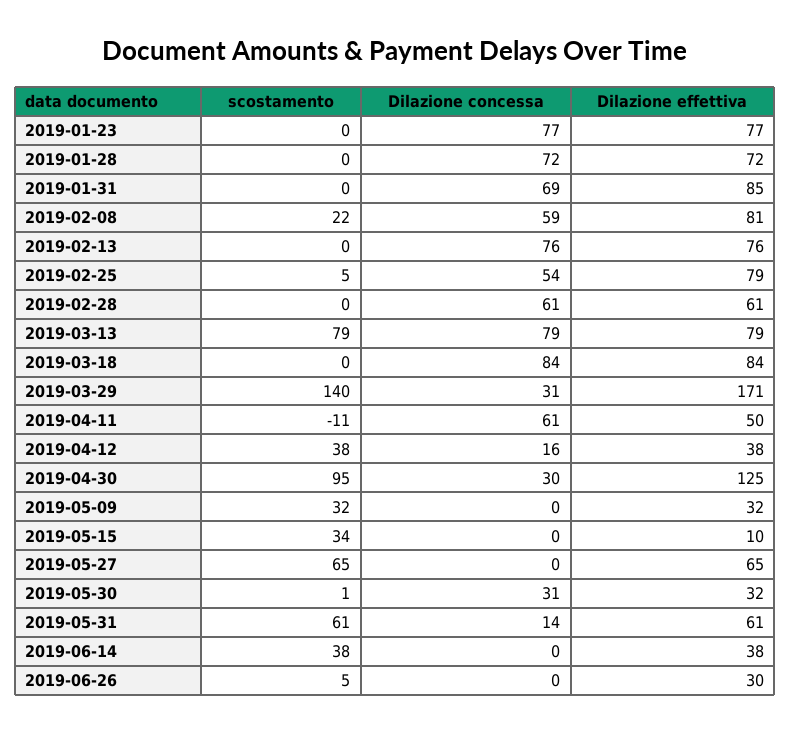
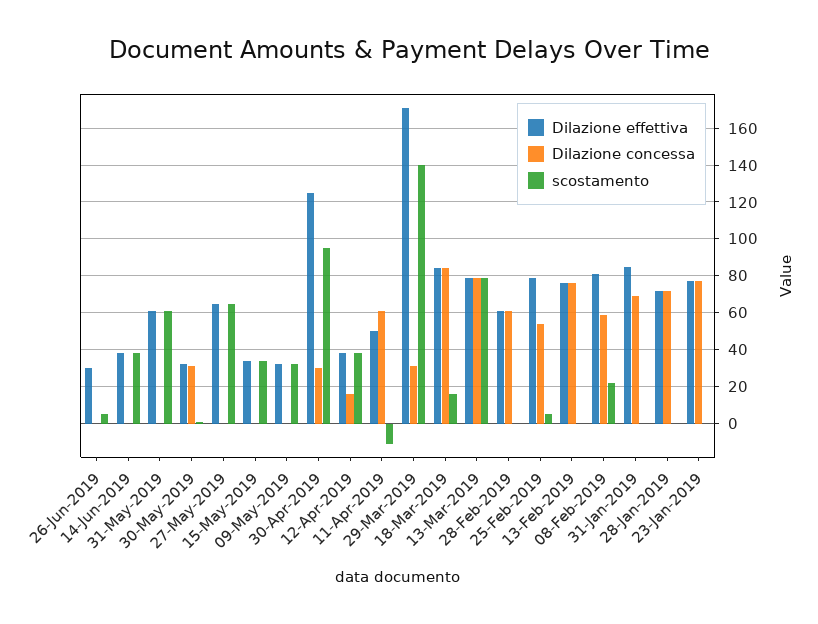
  {
    "scostamento": {
      "2019-01-23": 0,
      "2019-01-28": 0,
      "2019-01-31": 0,
      "2019-02-08": 22,
      "2019-02-13": 0,
      "2019-02-25": 5,
      "2019-02-28": 0,
      "2019-03-13": 79,
-     "2019-03-18": 0,
+     "2019-03-18": 15,
      "2019-03-29": 140,
      "2019-04-11": -11,
      "2019-04-12": 38,
      "2019-04-30": 95,
      "2019-05-09": 32,
      "2019-05-15": 34,
      "2019-05-27": 65,
      "2019-05-30": 1,
      "2019-05-31": 61,
      "2019-06-14": 38,
      "2019-06-26": 5
    },
    "Dilazione concessa": {
      "2019-01-23": 77,
      "2019-01-28": 72,
      "2019-01-31": 69,
      "2019-02-08": 59,
      "2019-02-13": 76,
      "2019-02-25": 54,
      "2019-02-28": 61,
      "2019-03-13": 79,
      "2019-03-18": 84,
      "2019-03-29": 31,
      "2019-04-11": 61,
      "2019-04-12": 16,
      "2019-04-30": 30,
      "2019-05-09": 0,
      "2019-05-15": 0,
      "2019-05-27": 0,
      "2019-05-30": 31,
-     "2019-05-31": 14,
+     "2019-05-31": 0,
      "2019-06-14": 0,
      "2019-06-26": 0
    },
    "Dilazione effettiva": {
      "2019-01-23": 77,
      "2019-01-28": 72,
      "2019-01-31": 85,
      "2019-02-08": 81,
      "2019-02-13": 76,
      "2019-02-25": 79,
      "2019-02-28": 61,
      "2019-03-13": 79,
      "2019-03-18": 84,
      "2019-03-29": 171,
      "2019-04-11": 50,
      "2019-04-12": 38,
      "2019-04-30": 125,
      "2019-05-09": 32,
-     "2019-05-15": 10,
+     "2019-05-15": 35,
      "2019-05-27": 65,
      "2019-05-30": 32,
      "2019-05-31": 61,
      "2019-06-14": 38,
      "2019-06-26": 30
    }
  }

